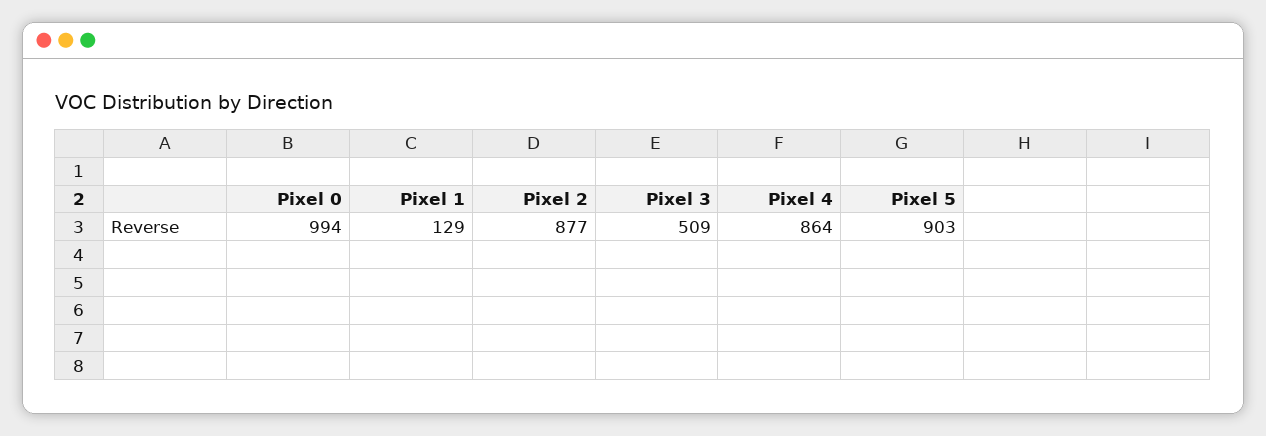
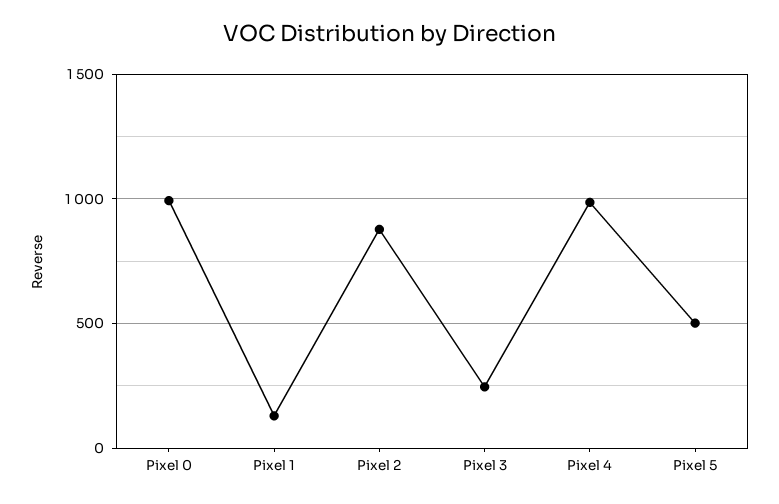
  {
    "Pixel 0": 994,
    "Pixel 1": 129,
    "Pixel 2": 877,
-   "Pixel 3": 509,
+   "Pixel 3": 250,
-   "Pixel 4": 864,
+   "Pixel 4": 1000,
-   "Pixel 5": 903
+   "Pixel 5": 500
  }

